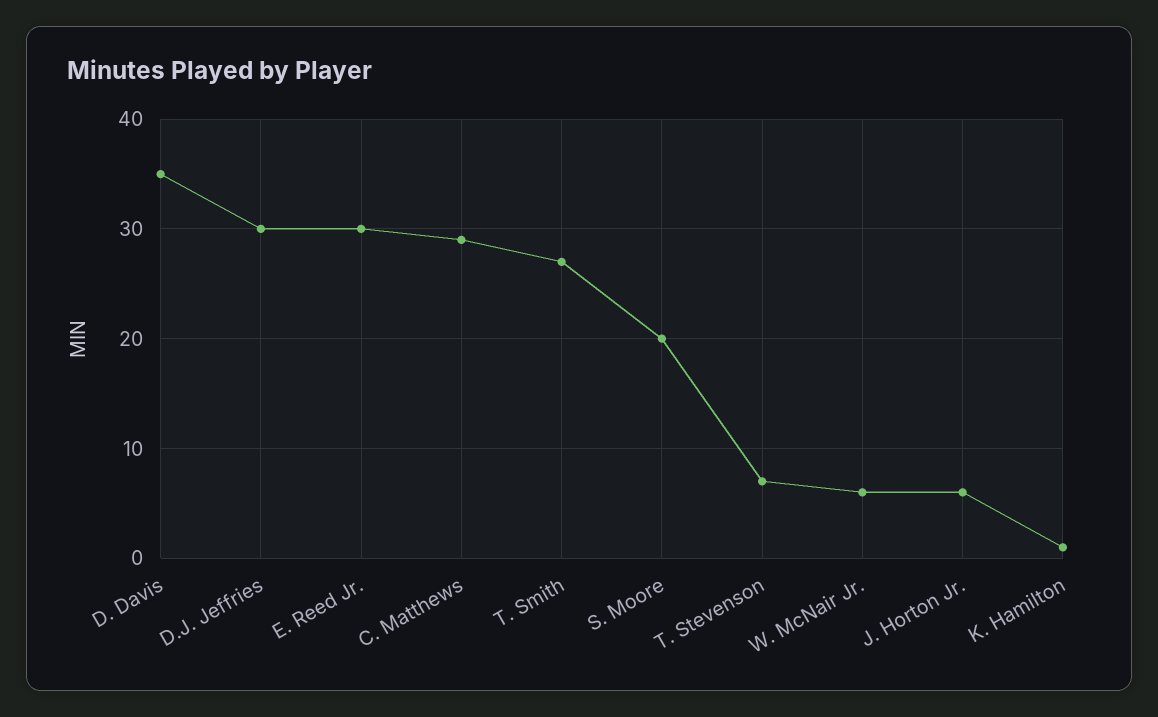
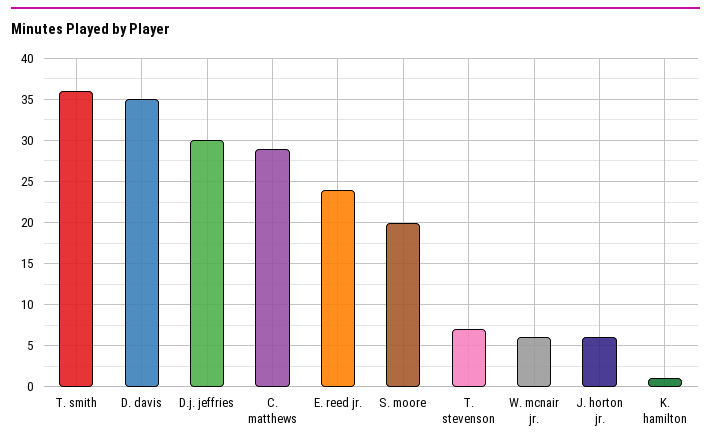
  {
    "D. Davis": 35,
    "D.J. Jeffries": 30,
-   "E. Reed Jr.": 30,
+   "E. Reed Jr.": 24,
    "C. Matthews": 29,
-   "T. Smith": 27,
+   "T. Smith": 36,
    "S. Moore": 20,
    "T. Stevenson": 7,
    "W. McNair Jr.": 6,
    "J. Horton Jr.": 6,
    "K. Hamilton": 1
  }

